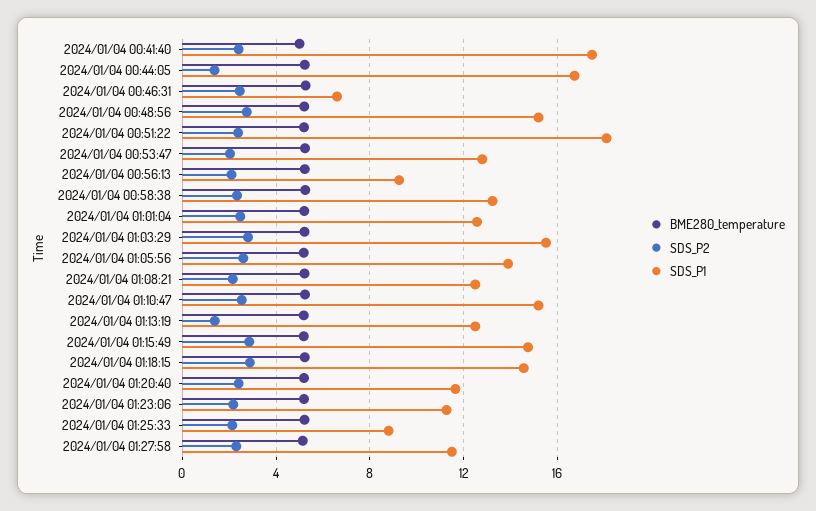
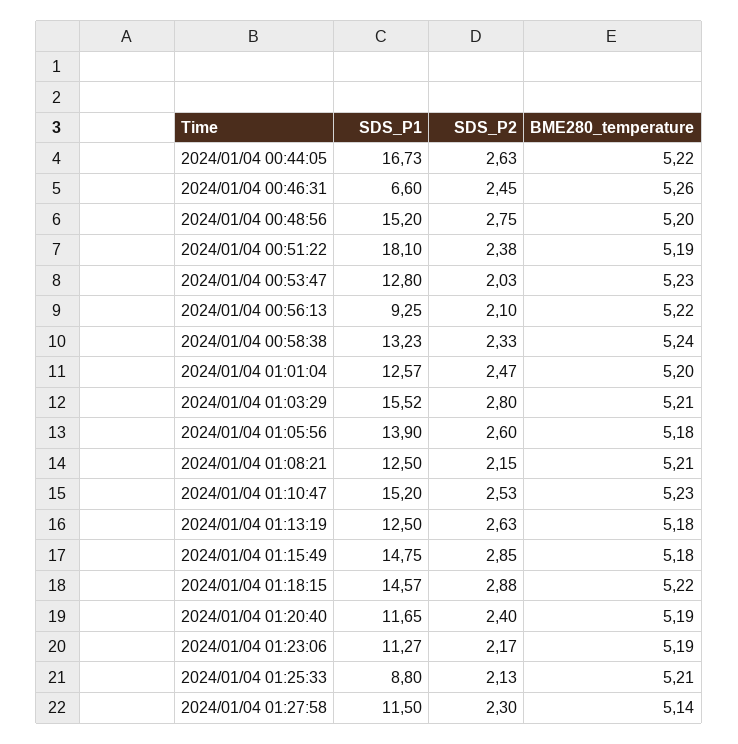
  {
    "BME280_temperature": {
-     "2024/01/04 00:41:40": 5,
      "2024/01/04 00:44:05": 5.22,
      "2024/01/04 00:46:31": 5.26,
      "2024/01/04 00:48:56": 5.2,
      "2024/01/04 00:51:22": 5.19,
      "2024/01/04 00:53:47": 5.23,
      "2024/01/04 00:56:13": 5.22,
      "2024/01/04 00:58:38": 5.24,
      "2024/01/04 01:01:04": 5.2,
      "2024/01/04 01:03:29": 5.21,
      "2024/01/04 01:05:56": 5.18,
      "2024/01/04 01:08:21": 5.21,
      "2024/01/04 01:10:47": 5.23,
      "2024/01/04 01:13:19": 5.18,
      "2024/01/04 01:15:49": 5.18,
      "2024/01/04 01:18:15": 5.22,
      "2024/01/04 01:20:40": 5.19,
      "2024/01/04 01:23:06": 5.19,
      "2024/01/04 01:25:33": 5.21,
      "2024/01/04 01:27:58": 5.14
    },
    "SDS_P2": {
-     "2024/01/04 00:41:40": 2.5,
-     "2024/01/04 00:44:05": 1.5,
+     "2024/01/04 00:44:05": 2.63,
      "2024/01/04 00:46:31": 2.45,
      "2024/01/04 00:48:56": 2.75,
      "2024/01/04 00:51:22": 2.38,
      "2024/01/04 00:53:47": 2.03,
      "2024/01/04 00:56:13": 2.1,
      "2024/01/04 00:58:38": 2.33,
      "2024/01/04 01:01:04": 2.47,
      "2024/01/04 01:03:29": 2.8,
      "2024/01/04 01:05:56": 2.6,
      "2024/01/04 01:08:21": 2.15,
      "2024/01/04 01:10:47": 2.53,
-     "2024/01/04 01:13:19": 1.5,
+     "2024/01/04 01:13:19": 2.63,
      "2024/01/04 01:15:49": 2.85,
      "2024/01/04 01:18:15": 2.88,
      "2024/01/04 01:20:40": 2.4,
      "2024/01/04 01:23:06": 2.17,
      "2024/01/04 01:25:33": 2.13,
      "2024/01/04 01:27:58": 2.3
    },
    "SDS_P1": {
-     "2024/01/04 00:41:40": 17.5,
      "2024/01/04 00:44:05": 16.73,
      "2024/01/04 00:46:31": 6.6,
      "2024/01/04 00:48:56": 15.2,
      "2024/01/04 00:51:22": 18.1,
      "2024/01/04 00:53:47": 12.8,
      "2024/01/04 00:56:13": 9.25,
      "2024/01/04 00:58:38": 13.23,
      "2024/01/04 01:01:04": 12.57,
      "2024/01/04 01:03:29": 15.52,
      "2024/01/04 01:05:56": 13.9,
      "2024/01/04 01:08:21": 12.5,
      "2024/01/04 01:10:47": 15.2,
      "2024/01/04 01:13:19": 12.5,
      "2024/01/04 01:15:49": 14.75,
      "2024/01/04 01:18:15": 14.57,
      "2024/01/04 01:20:40": 11.65,
      "2024/01/04 01:23:06": 11.27,
      "2024/01/04 01:25:33": 8.8,
      "2024/01/04 01:27:58": 11.5
    }
  }

